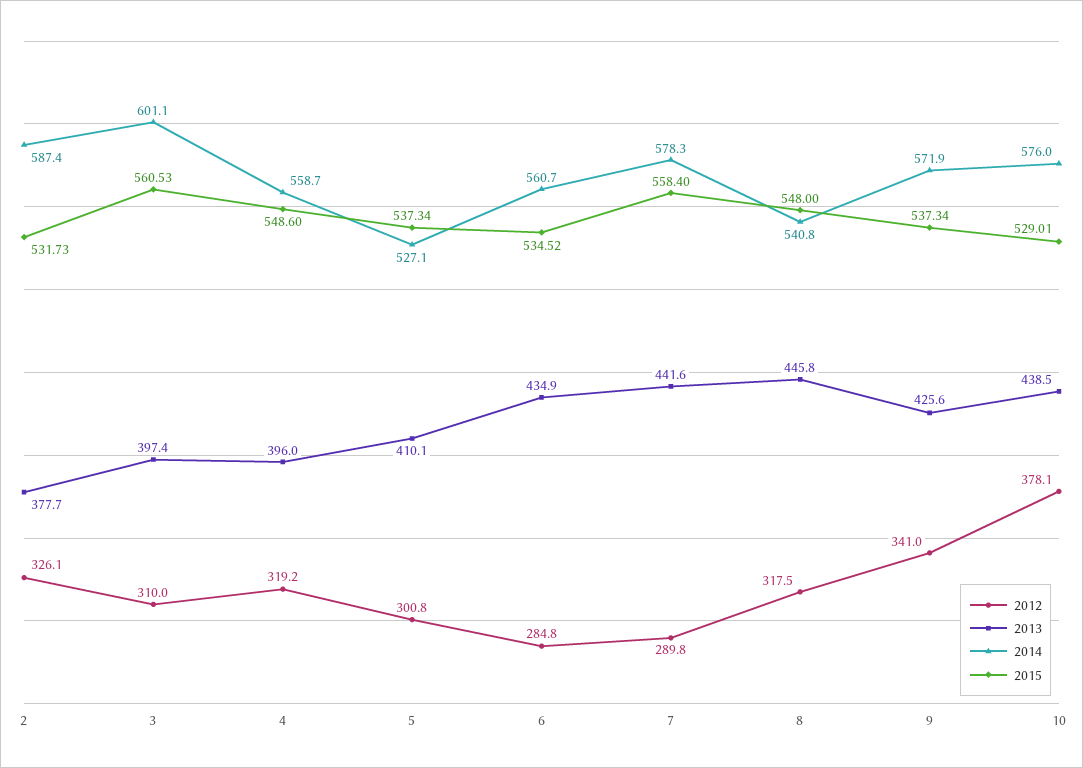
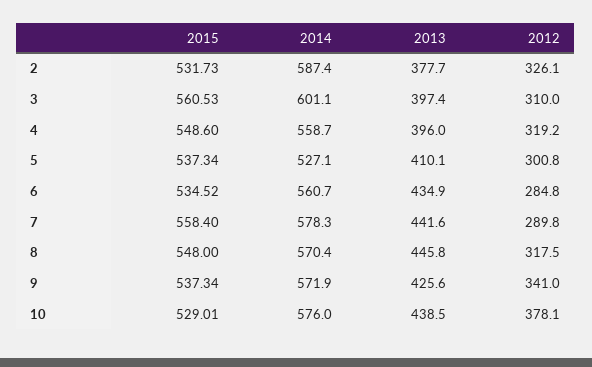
  {
    "2012": {
      "2": 326.1,
      "3": 310,
      "4": 319.2,
      "5": 300.8,
      "6": 284.8,
      "7": 289.8,
      "8": 317.5,
      "9": 341,
      "10": 378.1
    },
    "2013": {
      "2": 377.7,
      "3": 397.4,
      "4": 396,
      "5": 410.1,
      "6": 434.9,
      "7": 441.6,
      "8": 445.8,
      "9": 425.6,
      "10": 438.5
    },
    "2014": {
      "2": 587.4,
      "3": 601.1,
      "4": 558.7,
      "5": 527.1,
      "6": 560.7,
      "7": 578.3,
-     "8": 540.8,
+     "8": 570.4,
      "9": 571.9,
      "10": 576
    },
    "2015": {
      "2": 531.73,
      "3": 560.53,
      "4": 548.6,
      "5": 537.34,
      "6": 534.52,
      "7": 558.4,
      "8": 548,
      "9": 537.34,
      "10": 529.01
    }
  }

